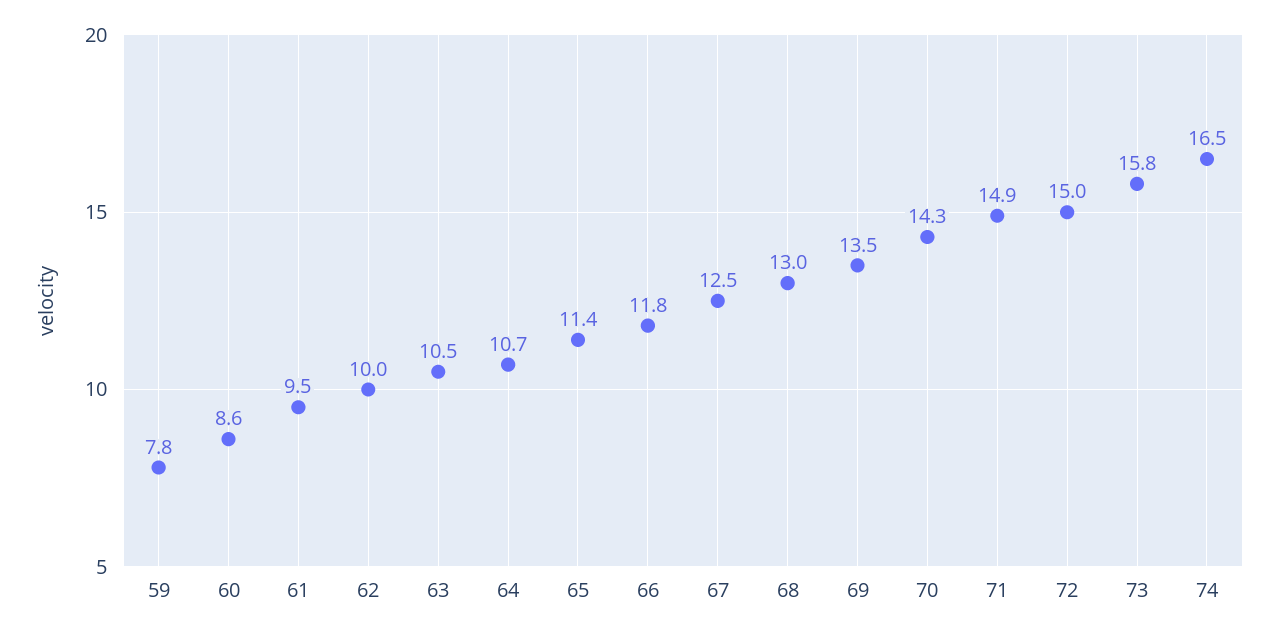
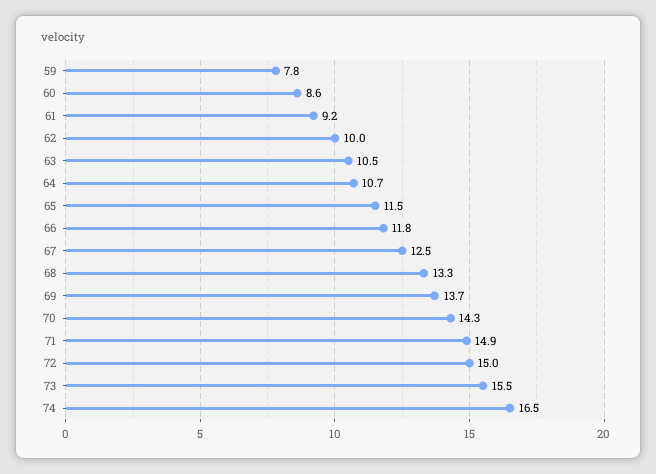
  {
    "59": 7.8,
    "60": 8.6,
-   "61": 9.5,
+   "61": 9.2,
    "62": 10,
    "63": 10.5,
    "64": 10.7,
-   "65": 11.4,
+   "65": 11.5,
    "66": 11.8,
    "67": 12.5,
-   "68": 13,
+   "68": 13.3,
-   "69": 13.5,
+   "69": 13.7,
    "70": 14.3,
    "71": 14.9,
    "72": 15,
-   "73": 15.8,
+   "73": 15.5,
    "74": 16.5
  }

